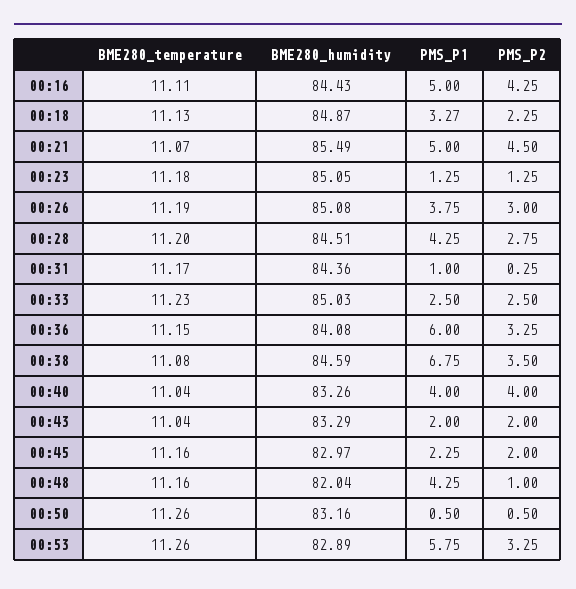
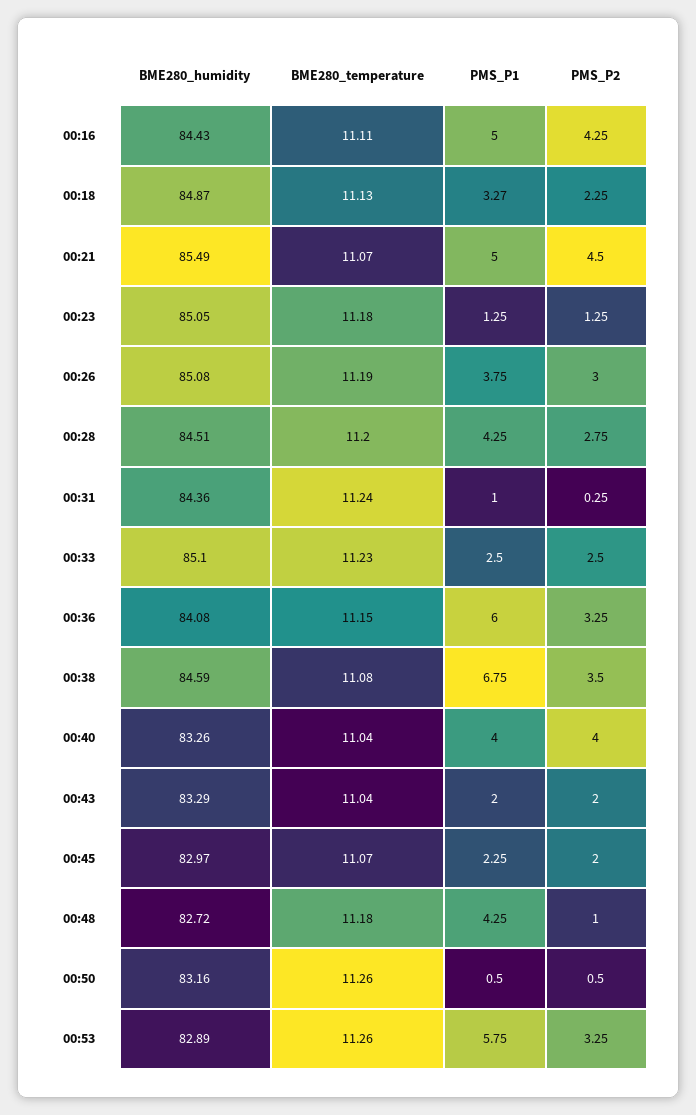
  {
    "BME280_temperature": {
      "00:16": 11.11,
      "00:18": 11.13,
      "00:21": 11.07,
      "00:23": 11.18,
      "00:26": 11.19,
      "00:28": 11.2,
-     "00:31": 11.17,
+     "00:31": 11.24,
      "00:33": 11.23,
      "00:36": 11.15,
      "00:38": 11.08,
      "00:40": 11.04,
      "00:43": 11.04,
-     "00:45": 11.16,
+     "00:45": 11.07,
-     "00:48": 11.16,
+     "00:48": 11.18,
      "00:50": 11.26,
      "00:53": 11.26
    },
    "BME280_humidity": {
      "00:16": 84.43,
      "00:18": 84.87,
      "00:21": 85.49,
      "00:23": 85.05,
      "00:26": 85.08,
      "00:28": 84.51,
      "00:31": 84.36,
-     "00:33": 85.03,
+     "00:33": 85.1,
      "00:36": 84.08,
      "00:38": 84.59,
      "00:40": 83.26,
      "00:43": 83.29,
      "00:45": 82.97,
-     "00:48": 82.04,
+     "00:48": 82.72,
      "00:50": 83.16,
      "00:53": 82.89
    },
    "PMS_P1": {
      "00:16": 5,
      "00:18": 3.27,
      "00:21": 5,
      "00:23": 1.25,
      "00:26": 3.75,
      "00:28": 4.25,
      "00:31": 1,
      "00:33": 2.5,
      "00:36": 6,
      "00:38": 6.75,
      "00:40": 4,
      "00:43": 2,
      "00:45": 2.25,
      "00:48": 4.25,
      "00:50": 0.5,
      "00:53": 5.75
    },
    "PMS_P2": {
      "00:16": 4.25,
      "00:18": 2.25,
      "00:21": 4.5,
      "00:23": 1.25,
      "00:26": 3,
      "00:28": 2.75,
      "00:31": 0.25,
      "00:33": 2.5,
      "00:36": 3.25,
      "00:38": 3.5,
      "00:40": 4,
      "00:43": 2,
      "00:45": 2,
      "00:48": 1,
      "00:50": 0.5,
      "00:53": 3.25
    }
  }

